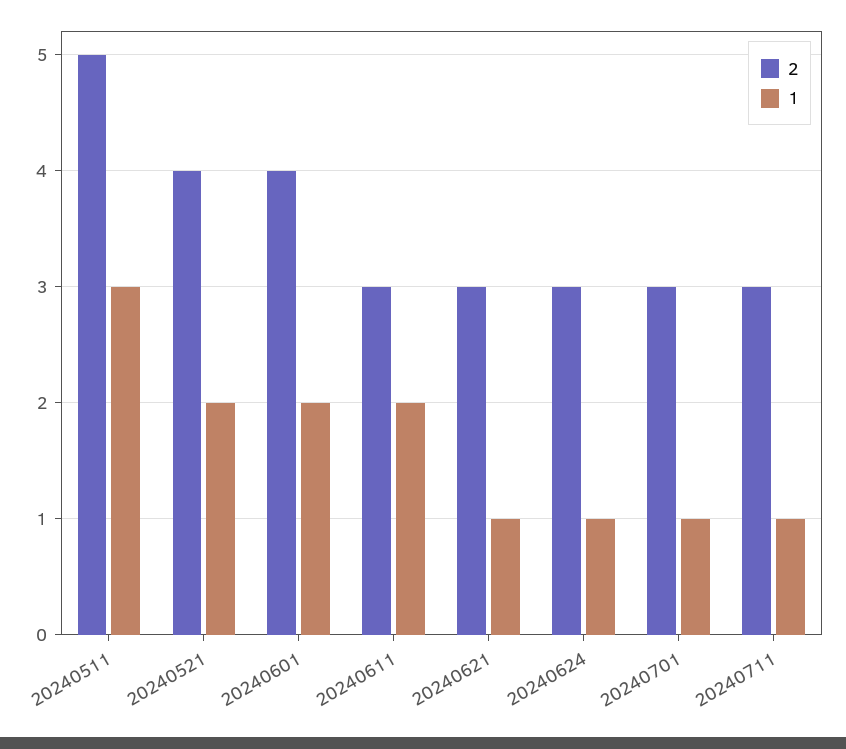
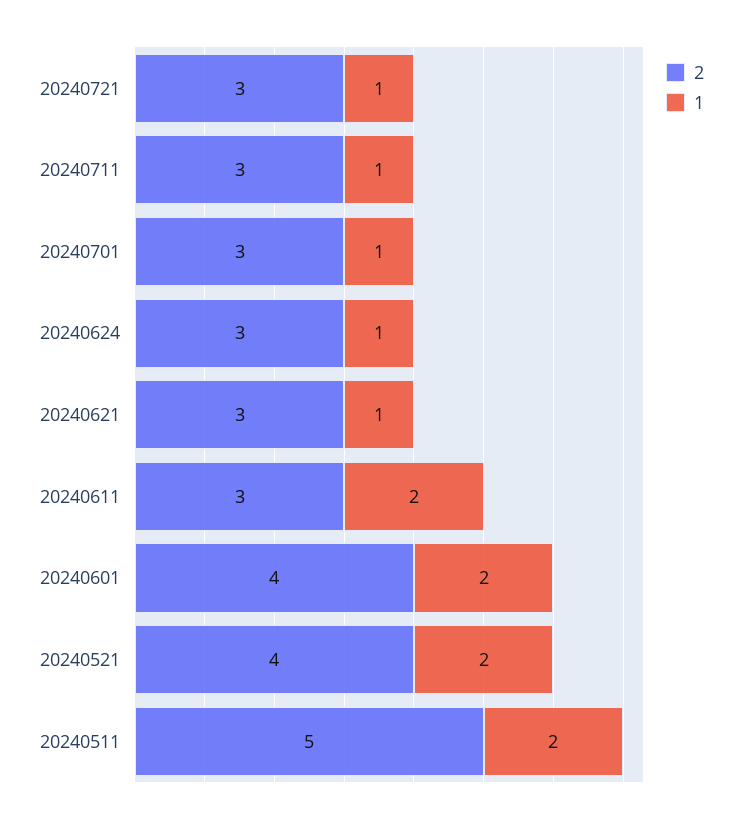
  {
    "2": {
      "20240511": 5,
      "20240521": 4,
      "20240601": 4,
      "20240611": 3,
      "20240621": 3,
      "20240624": 3,
      "20240701": 3,
-     "20240711": 3
+     "20240711": 3,
+     "20240721": 3
    },
    "1": {
-     "20240511": 3,
+     "20240511": 2,
      "20240521": 2,
      "20240601": 2,
      "20240611": 2,
      "20240621": 1,
      "20240624": 1,
      "20240701": 1,
-     "20240711": 1
+     "20240711": 1,
+     "20240721": 1
    }
  }

